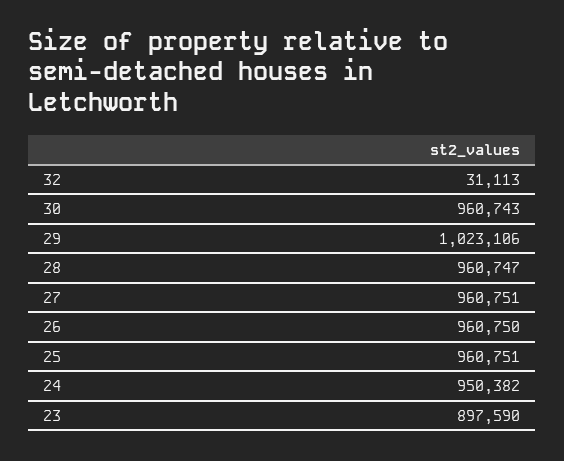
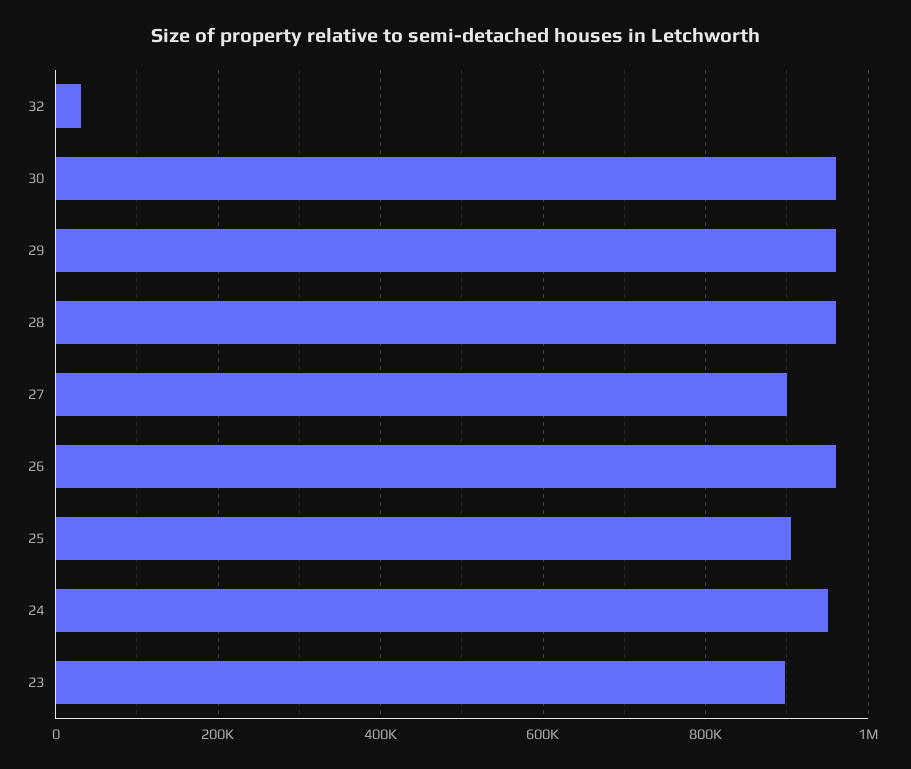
  {
    "32": 31113,
    "30": 960743,
-   "29": 1023106,
+   "29": 960000,
    "28": 960747,
-   "27": 960751,
+   "27": 900000,
    "26": 960750,
-   "25": 960751,
+   "25": 900000,
    "24": 950382,
    "23": 897590
  }

